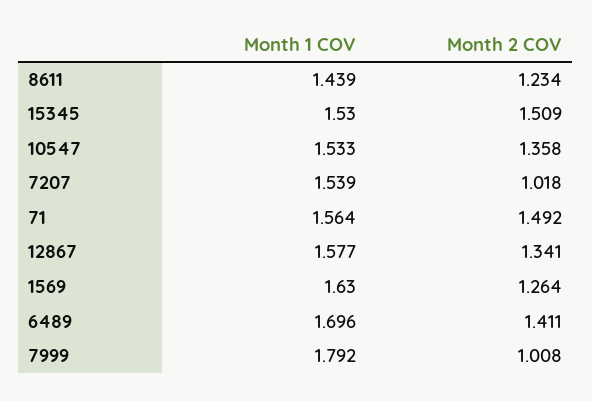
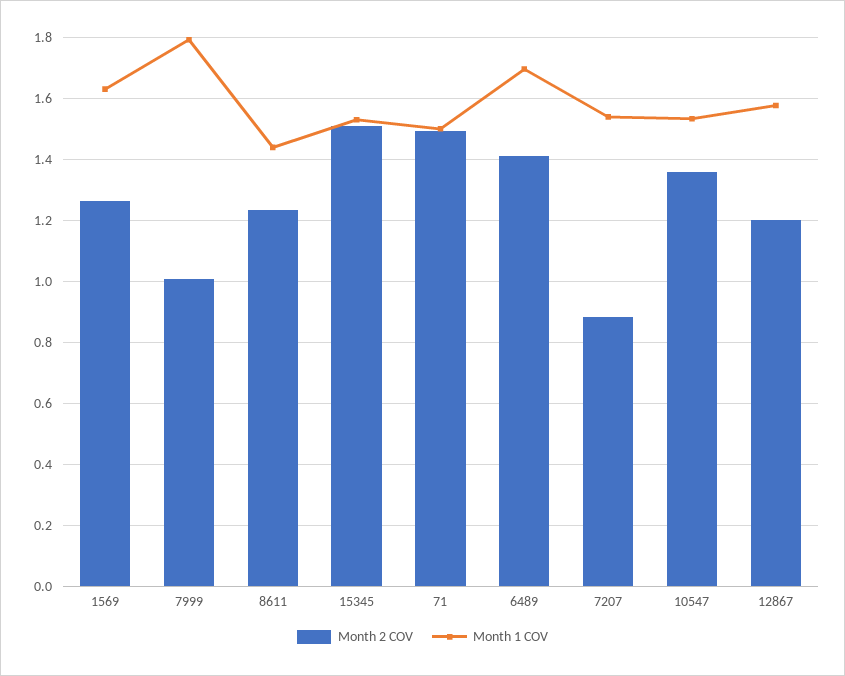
  {
    "Month 1 COV": {
      "8611": 1.439,
      "15345": 1.53,
      "10547": 1.533,
      "7207": 1.539,
-     "71": 1.564,
+     "71": 1.5,
      "12867": 1.577,
      "1569": 1.63,
      "6489": 1.696,
      "7999": 1.792
    },
    "Month 2 COV": {
      "8611": 1.234,
      "15345": 1.509,
      "10547": 1.358,
-     "7207": 1.018,
+     "7207": 0.88,
      "71": 1.492,
-     "12867": 1.341,
+     "12867": 1.2,
      "1569": 1.264,
      "6489": 1.411,
      "7999": 1.008
    }
  }

